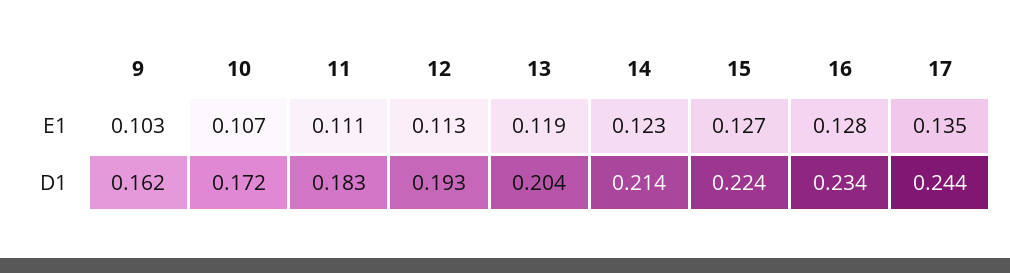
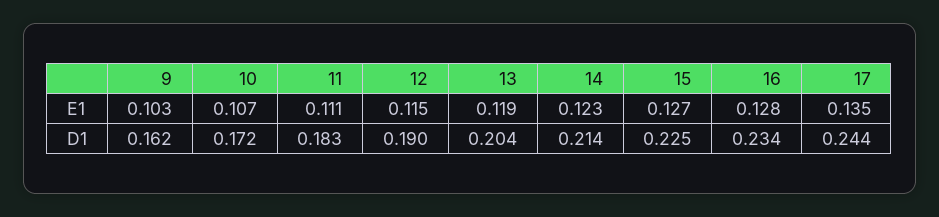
  {
    "9": {
      "E1": 0.103,
      "D1": 0.162
    },
    "10": {
      "E1": 0.107,
      "D1": 0.172
    },
    "11": {
      "E1": 0.111,
      "D1": 0.183
    },
    "12": {
-     "E1": 0.113,
+     "E1": 0.115,
-     "D1": 0.193
+     "D1": 0.19
    },
    "13": {
      "E1": 0.119,
      "D1": 0.204
    },
    "14": {
      "E1": 0.123,
      "D1": 0.214
    },
    "15": {
      "E1": 0.127,
-     "D1": 0.224
+     "D1": 0.225
    },
    "16": {
      "E1": 0.128,
      "D1": 0.234
    },
    "17": {
      "E1": 0.135,
      "D1": 0.244
    }
  }

